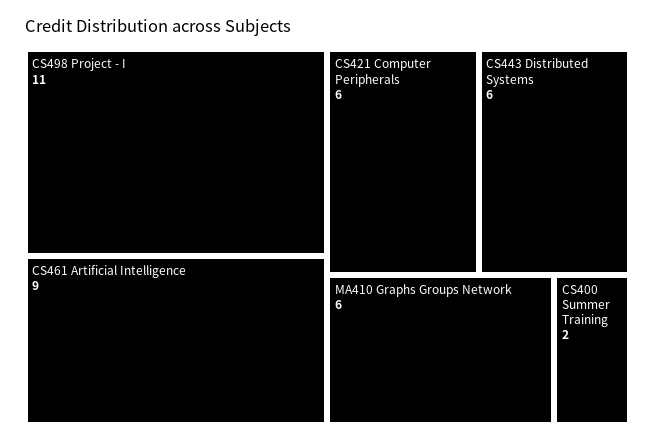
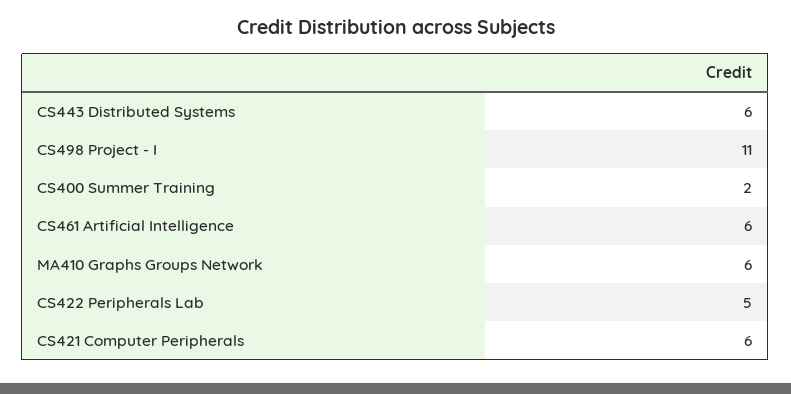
  {
    "CS498 Project - I": 11,
-   "CS461 Artificial Intelligence": 9,
+   "CS461 Artificial Intelligence": 6,
    "CS421 Computer Peripherals": 6,
    "CS443 Distributed Systems": 6,
    "MA410 Graphs Groups Network": 6,
-   "CS400 Summer Training": 2
+   "CS400 Summer Training": 2,
+   "CS422 Peripherals Lab": 5
  }

